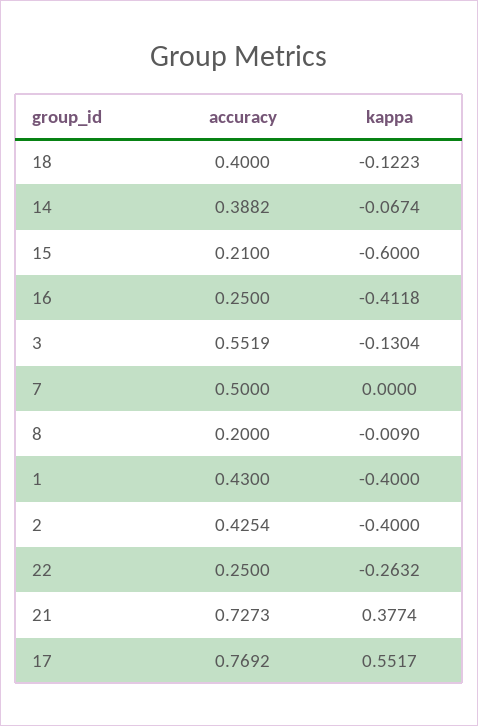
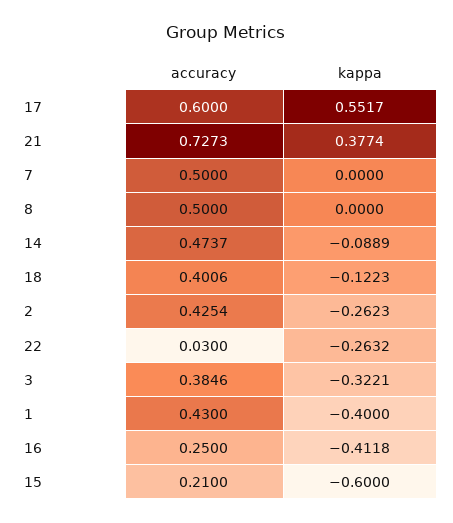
  {
    "accuracy": {
-     "18": 0.4,
+     "18": 0.4006,
-     "14": 0.3882,
+     "14": 0.4737,
      "15": 0.21,
      "16": 0.25,
-     "3": 0.5519,
+     "3": 0.3846,
      "7": 0.5,
-     "8": 0.2,
+     "8": 0.5,
      "1": 0.43,
      "2": 0.4254,
-     "22": 0.25,
+     "22": 0.03,
      "21": 0.7273,
-     "17": 0.7692
+     "17": 0.6
    },
    "kappa": {
      "18": -0.1223,
-     "14": -0.0674,
+     "14": -0.0889,
      "15": -0.6,
      "16": -0.4118,
-     "3": -0.1304,
+     "3": -0.3221,
      "7": 0,
-     "8": -0.009,
+     "8": 0,
      "1": -0.4,
-     "2": -0.4,
+     "2": -0.2623,
      "22": -0.2632,
      "21": 0.3774,
      "17": 0.5517
    }
  }

